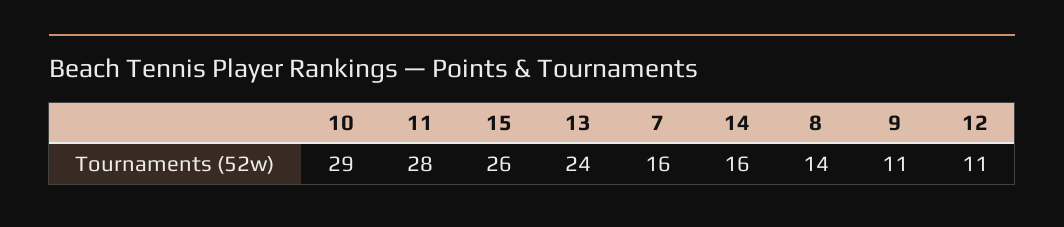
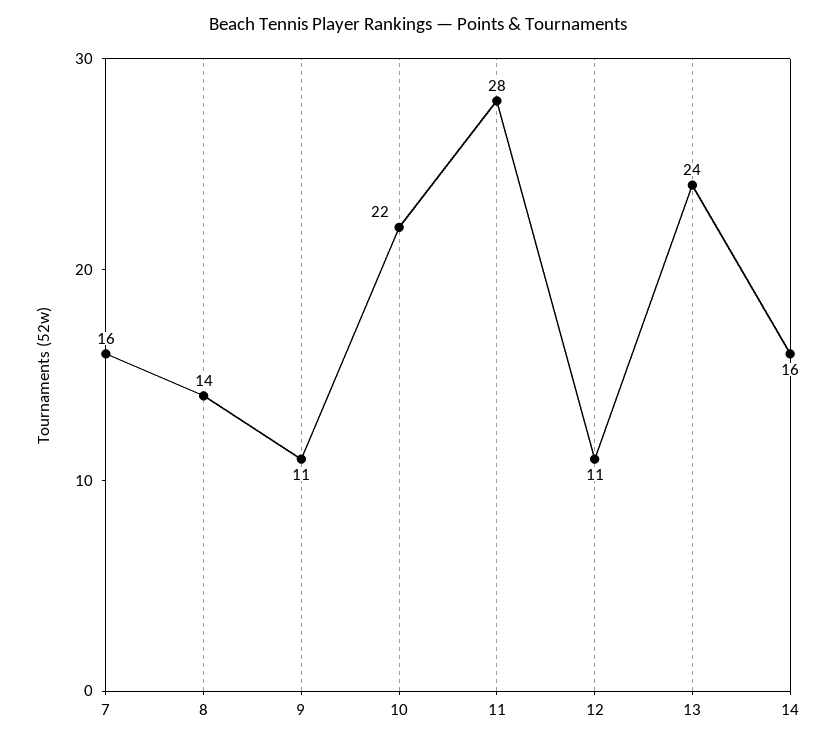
  {
-   "10": 29,
+   "10": 22,
    "11": 28,
-   "15": 26,
    "13": 24,
    "7": 16,
    "14": 16,
    "8": 14,
    "9": 11,
    "12": 11
  }

